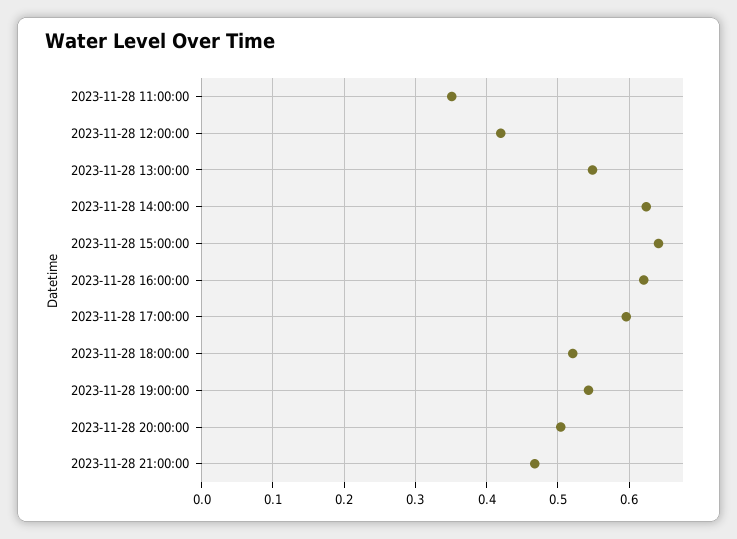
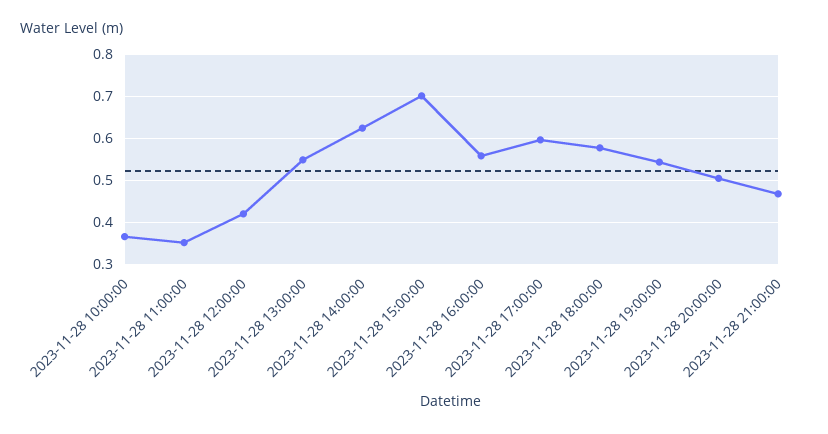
  {
    "2023-11-28 11:00:00": 0.35,
    "2023-11-28 12:00:00": 0.42,
    "2023-11-28 13:00:00": 0.55,
    "2023-11-28 14:00:00": 0.62,
-   "2023-11-28 15:00:00": 0.64,
+   "2023-11-28 15:00:00": 0.7,
-   "2023-11-28 16:00:00": 0.62,
+   "2023-11-28 16:00:00": 0.56,
    "2023-11-28 17:00:00": 0.6,
-   "2023-11-28 18:00:00": 0.52,
+   "2023-11-28 18:00:00": 0.58,
    "2023-11-28 19:00:00": 0.54,
    "2023-11-28 20:00:00": 0.5,
-   "2023-11-28 21:00:00": 0.47
+   "2023-11-28 21:00:00": 0.47,
+   "2023-11-28 10:00:00": 0.36
  }

